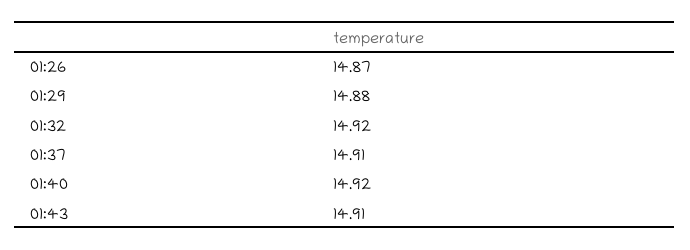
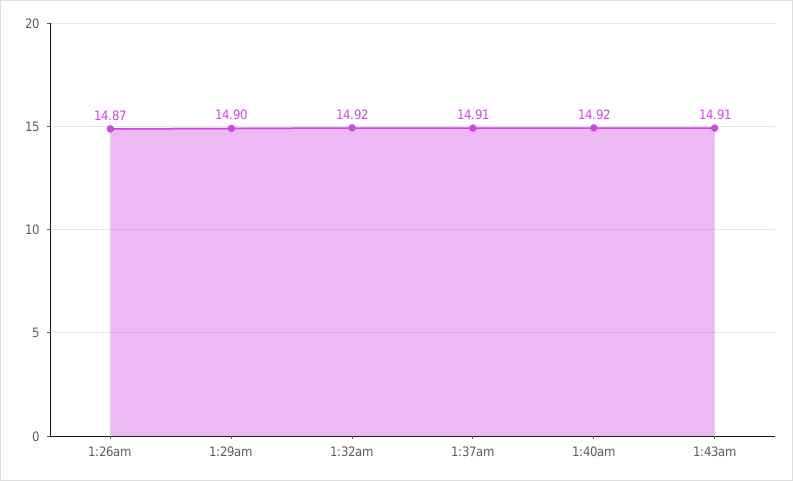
  {
    "01:26": 14.87,
-   "01:29": 14.88,
+   "01:29": 14.9,
    "01:32": 14.92,
    "01:37": 14.91,
    "01:40": 14.92,
    "01:43": 14.91
  }

